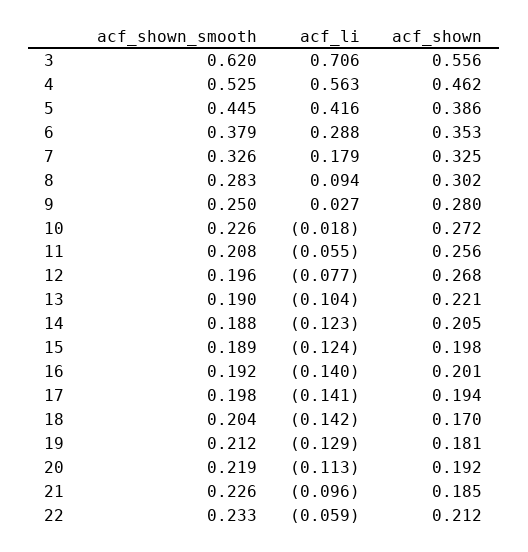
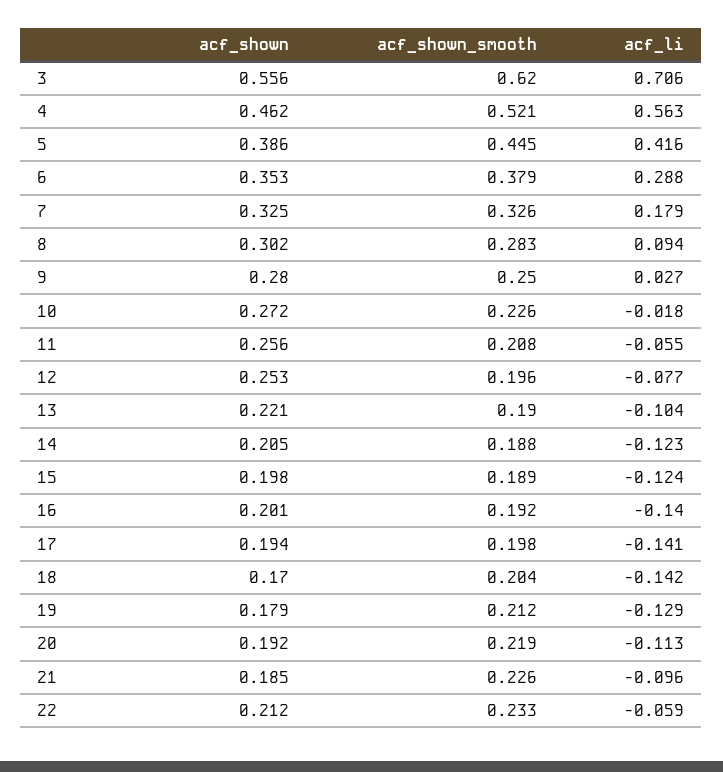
  {
    "acf_shown_smooth": {
      "3": 0.62,
-     "4": 0.525,
+     "4": 0.521,
      "5": 0.445,
      "6": 0.379,
      "7": 0.326,
      "8": 0.283,
      "9": 0.25,
      "10": 0.226,
      "11": 0.208,
      "12": 0.196,
      "13": 0.19,
      "14": 0.188,
      "15": 0.189,
      "16": 0.192,
      "17": 0.198,
      "18": 0.204,
      "19": 0.212,
      "20": 0.219,
      "21": 0.226,
      "22": 0.233
    },
    "acf_li": {
      "3": 0.706,
      "4": 0.563,
      "5": 0.416,
      "6": 0.288,
      "7": 0.179,
      "8": 0.094,
      "9": 0.027,
      "10": -0.018,
      "11": -0.055,
      "12": -0.077,
      "13": -0.104,
      "14": -0.123,
      "15": -0.124,
      "16": -0.14,
      "17": -0.141,
      "18": -0.142,
      "19": -0.129,
      "20": -0.113,
      "21": -0.096,
      "22": -0.059
    },
    "acf_shown": {
      "3": 0.556,
      "4": 0.462,
      "5": 0.386,
      "6": 0.353,
      "7": 0.325,
      "8": 0.302,
      "9": 0.28,
      "10": 0.272,
      "11": 0.256,
-     "12": 0.268,
+     "12": 0.253,
      "13": 0.221,
      "14": 0.205,
      "15": 0.198,
      "16": 0.201,
      "17": 0.194,
      "18": 0.17,
-     "19": 0.181,
+     "19": 0.179,
      "20": 0.192,
      "21": 0.185,
      "22": 0.212
    }
  }

